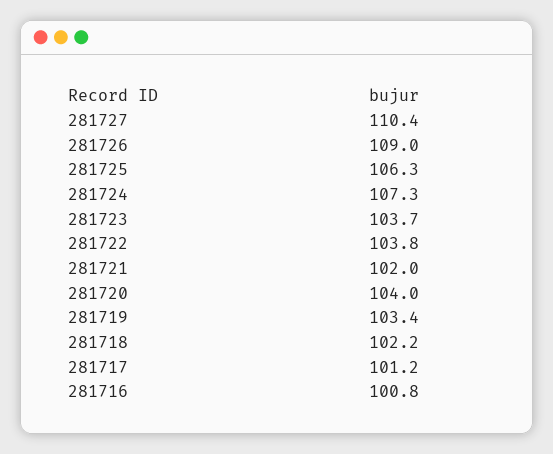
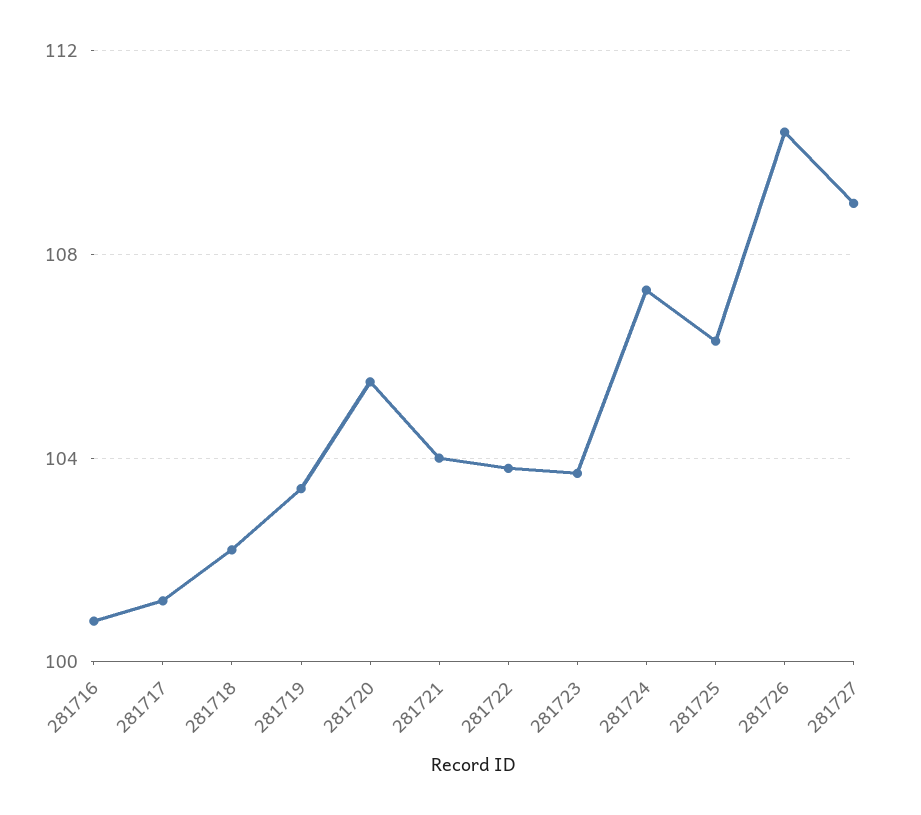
  {
-   "281727": 110.4,
+   "281727": 109,
-   "281726": 109,
+   "281726": 110.5,
    "281725": 106.3,
    "281724": 107.3,
    "281723": 103.7,
    "281722": 103.8,
-   "281721": 102,
+   "281721": 104,
-   "281720": 104,
+   "281720": 105.5,
    "281719": 103.4,
    "281718": 102.2,
    "281717": 101.2,
    "281716": 100.8
  }

